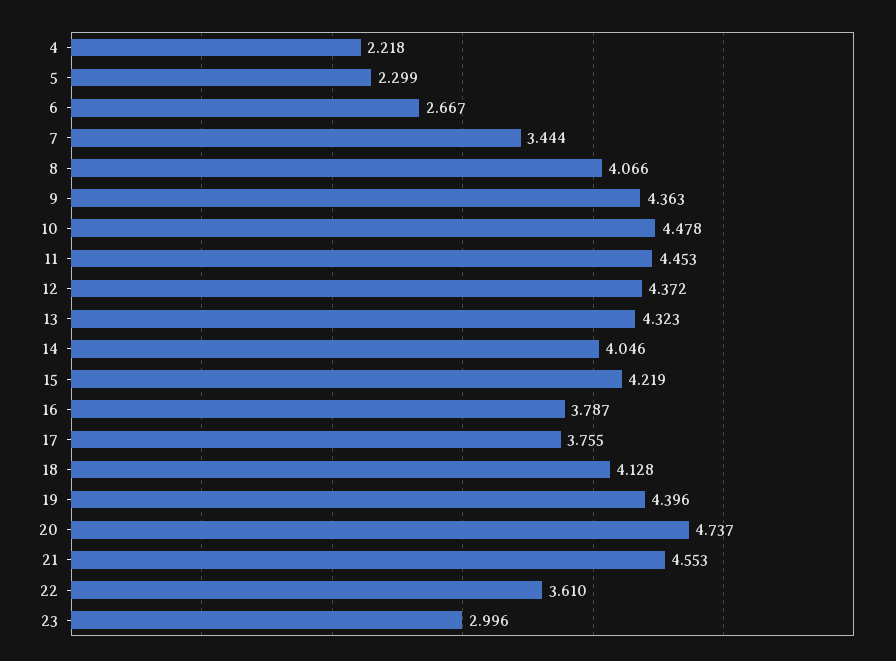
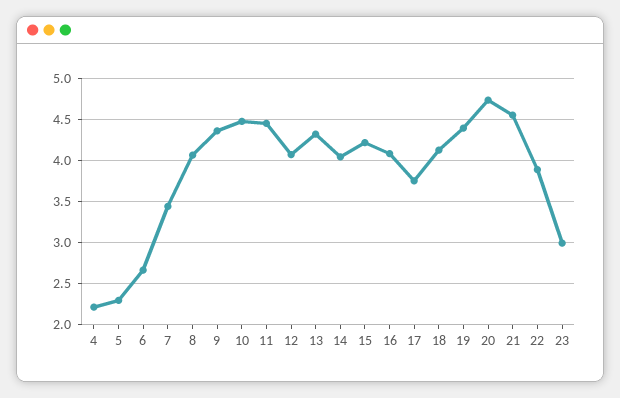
  {
    "4": 2.218,
    "5": 2.299,
    "6": 2.667,
    "7": 3.444,
    "8": 4.066,
    "9": 4.363,
    "10": 4.478,
    "11": 4.453,
-   "12": 4.372,
+   "12": 4.1,
    "13": 4.323,
    "14": 4.046,
    "15": 4.219,
-   "16": 3.787,
+   "16": 4.1,
    "17": 3.755,
    "18": 4.128,
    "19": 4.396,
    "20": 4.737,
    "21": 4.553,
-   "22": 3.61,
+   "22": 3.9,
    "23": 2.996
  }

